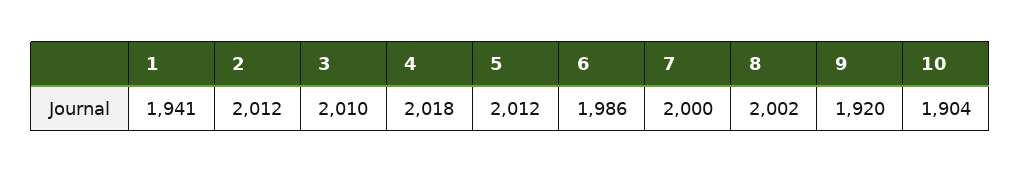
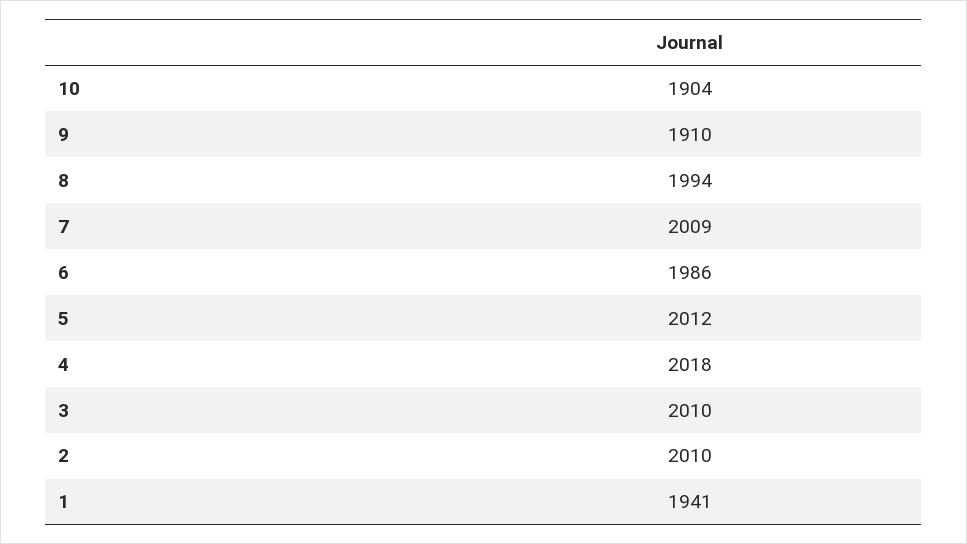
  {
    "1": 1941,
-   "2": 2012,
+   "2": 2010,
    "3": 2010,
    "4": 2018,
    "5": 2012,
    "6": 1986,
-   "7": 2000,
+   "7": 2009,
-   "8": 2002,
+   "8": 1994,
-   "9": 1920,
+   "9": 1910,
    "10": 1904
  }

